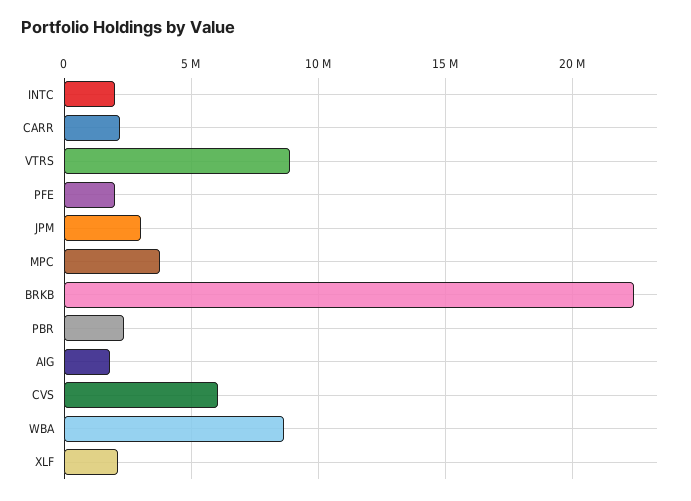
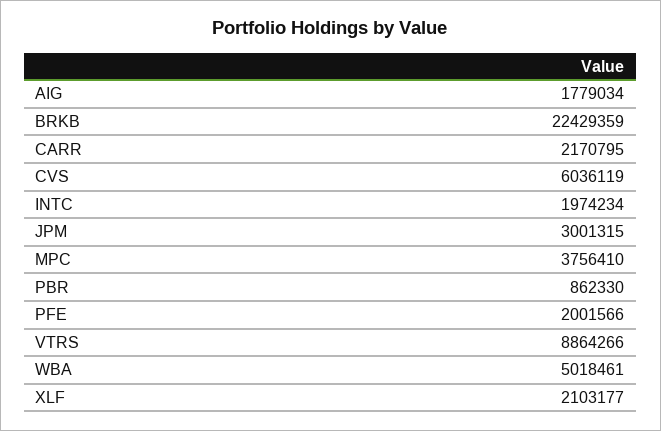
  {
    "INTC": 1974234,
    "CARR": 2170795,
    "VTRS": 8864266,
    "PFE": 2001566,
    "JPM": 3001315,
    "MPC": 3756410,
    "BRKB": 22429359,
-   "PBR": 2500000,
+   "PBR": 862330,
    "AIG": 1779034,
    "CVS": 6036119,
-   "WBA": 8500000,
+   "WBA": 5018461,
    "XLF": 2103177
  }

